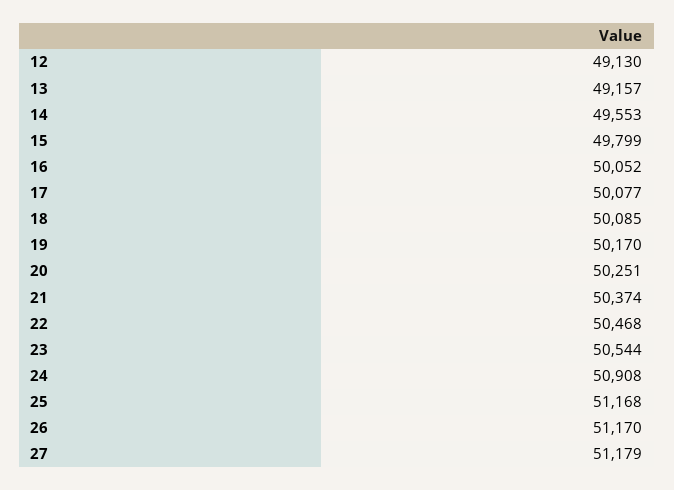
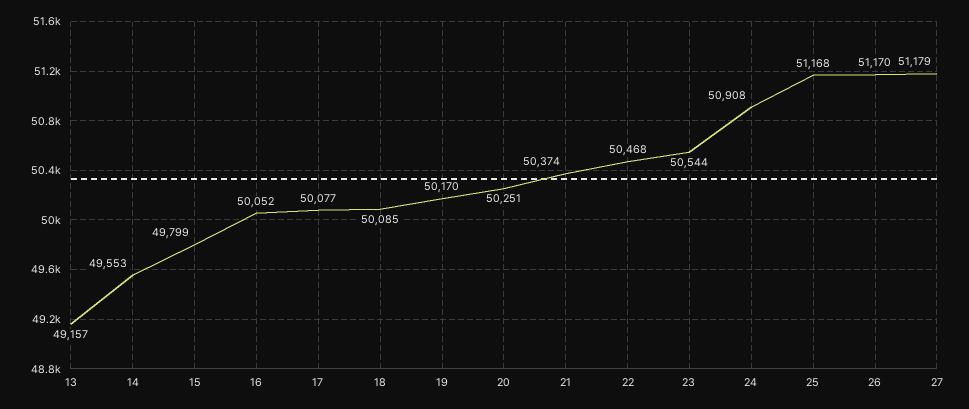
  {
-   "12": 49130,
    "13": 49157,
    "14": 49553,
    "15": 49799,
    "16": 50052,
    "17": 50077,
    "18": 50085,
    "19": 50170,
    "20": 50251,
    "21": 50374,
    "22": 50468,
    "23": 50544,
    "24": 50908,
    "25": 51168,
    "26": 51170,
    "27": 51179
  }

